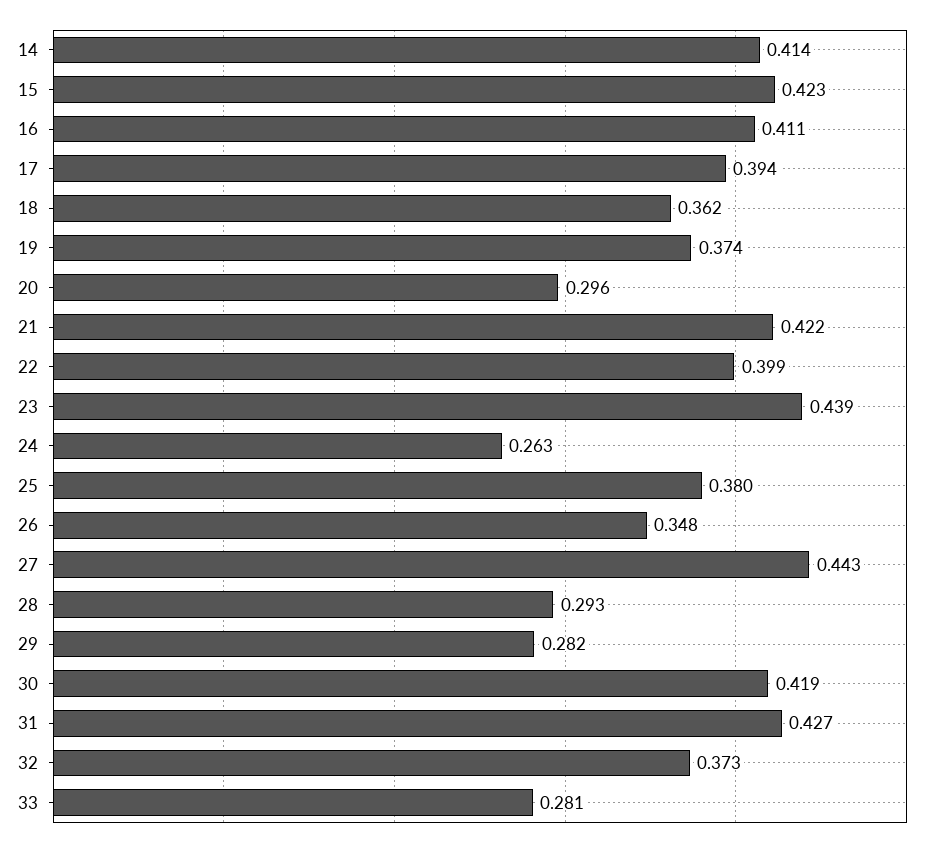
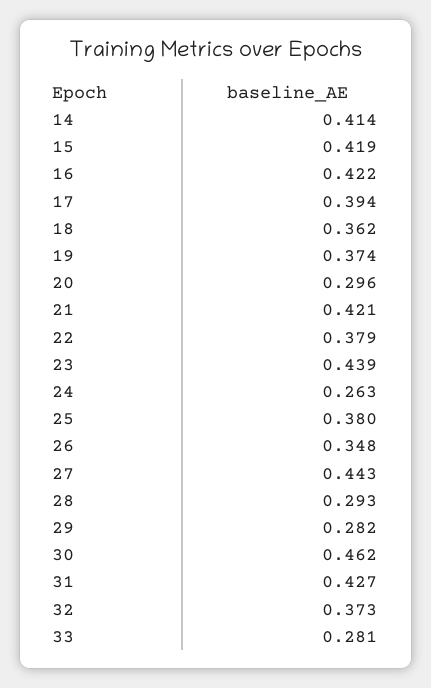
  {
    "14": 0.414,
-   "15": 0.423,
+   "15": 0.419,
-   "16": 0.411,
+   "16": 0.422,
    "17": 0.394,
    "18": 0.362,
    "19": 0.374,
    "20": 0.296,
-   "21": 0.422,
+   "21": 0.421,
-   "22": 0.399,
+   "22": 0.379,
    "23": 0.439,
    "24": 0.263,
    "25": 0.38,
    "26": 0.348,
    "27": 0.443,
    "28": 0.293,
    "29": 0.282,
-   "30": 0.419,
+   "30": 0.462,
    "31": 0.427,
    "32": 0.373,
    "33": 0.281
  }

